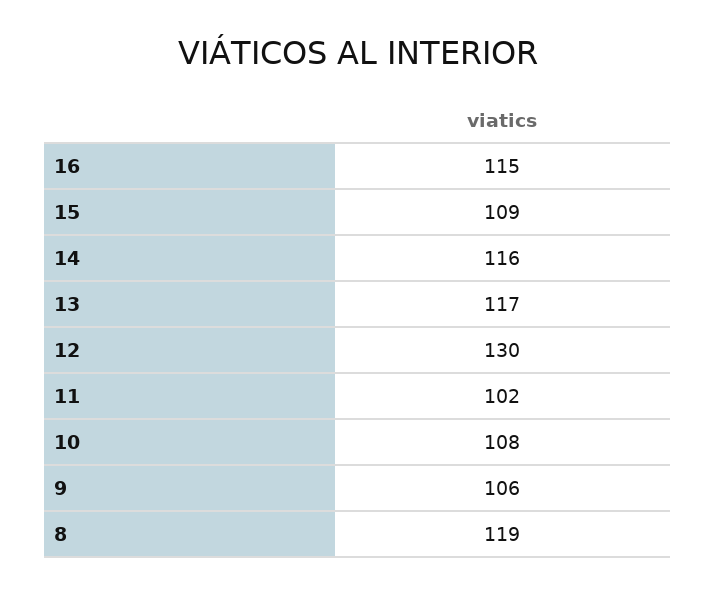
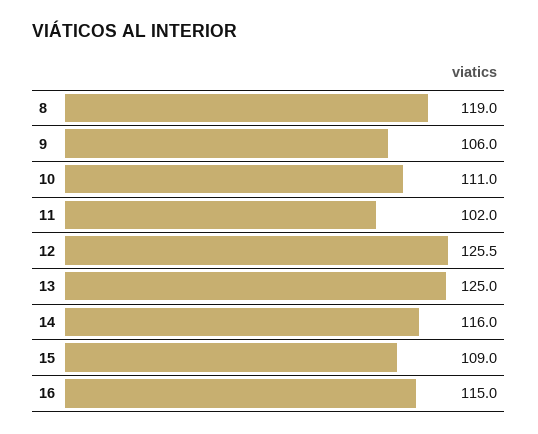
  {
    "16": 115,
    "15": 109,
    "14": 116,
-   "13": 117,
+   "13": 125,
-   "12": 130,
+   "12": 125.5,
    "11": 102,
-   "10": 108,
+   "10": 111,
    "9": 106,
    "8": 119
  }

